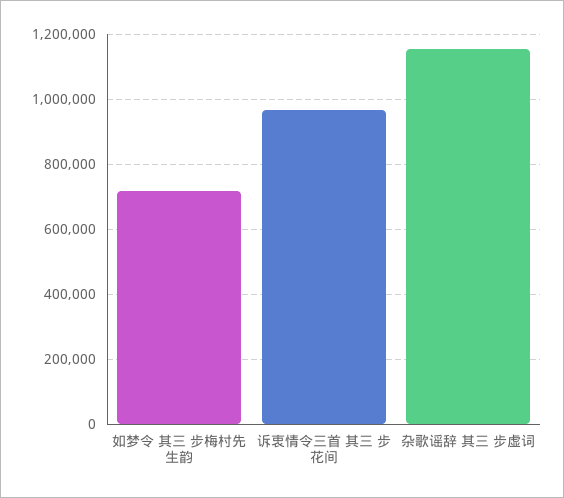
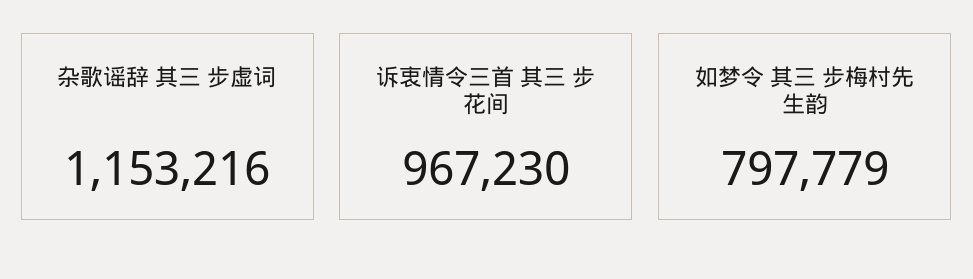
  {
-   "如梦令 其三 步梅村先生韵": 720000,
+   "如梦令 其三 步梅村先生韵": 797779,
    "诉衷情令三首 其三 步花间": 967230,
    "杂歌谣辞 其三 步虚词": 1153216
  }

